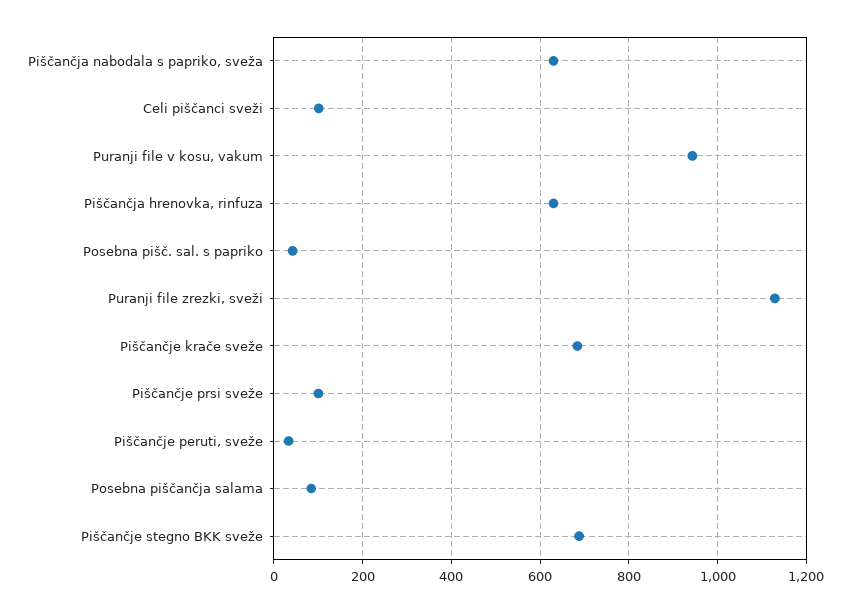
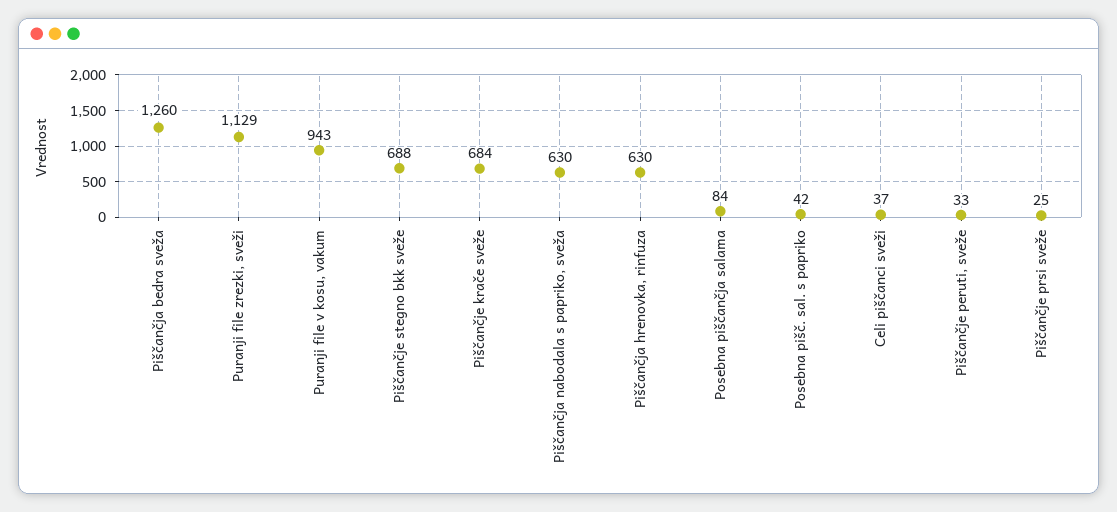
  {
    "Piščančja nabodala s papriko, sveža": 630,
-   "Celi piščanci sveži": 100,
+   "Celi piščanci sveži": 37,
    "Puranji file v kosu, vakum": 943,
    "Piščančja hrenovka, rinfuza": 630,
    "Posebna pišč. sal. s papriko": 42,
    "Puranji file zrezki, sveži": 1129,
    "Piščančje krače sveže": 684,
-   "Piščančje prsi sveže": 100,
+   "Piščančje prsi sveže": 25,
    "Piščančje peruti, sveže": 33,
    "Posebna piščančja salama": 84,
-   "Piščančje stegno BKK sveže": 688
+   "Piščančje stegno BKK sveže": 688,
+   "Piščančja bedra sveža": 1260
  }

